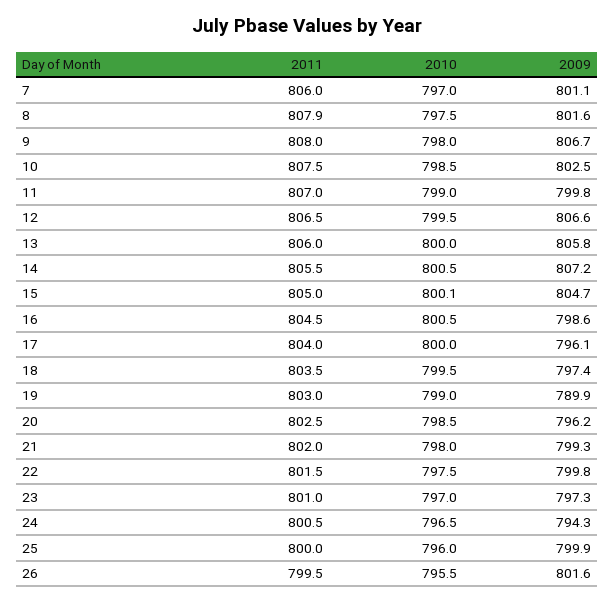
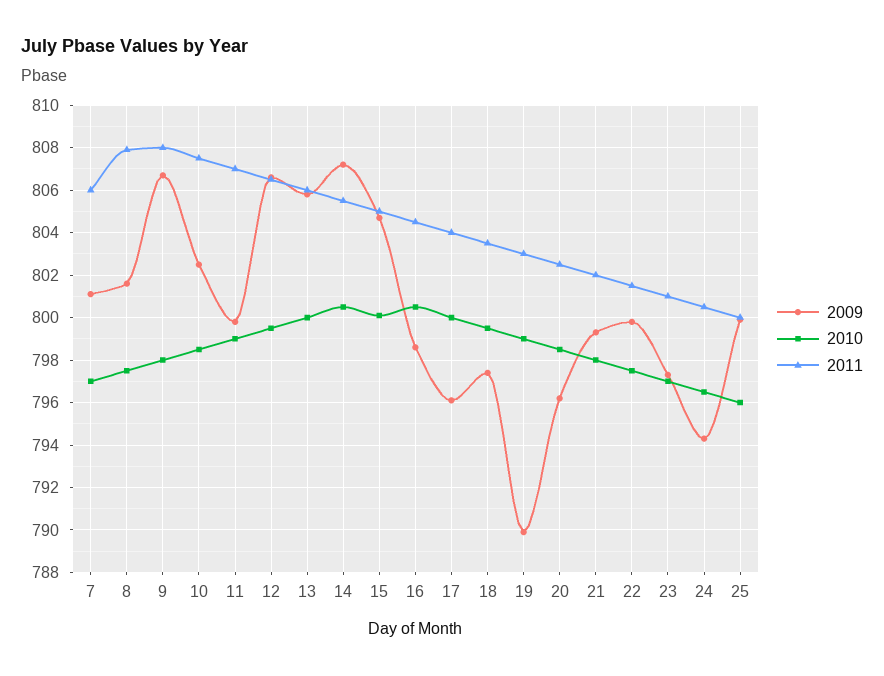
  {
    "2011": {
      "7": 806,
      "8": 807.9,
      "9": 808,
      "10": 807.5,
      "11": 807,
      "12": 806.5,
      "13": 806,
      "14": 805.5,
      "15": 805,
      "16": 804.5,
      "17": 804,
      "18": 803.5,
      "19": 803,
      "20": 802.5,
      "21": 802,
      "22": 801.5,
      "23": 801,
      "24": 800.5,
-     "25": 800,
+     "25": 800
-     "26": 799.5
    },
    "2010": {
      "7": 797,
      "8": 797.5,
      "9": 798,
      "10": 798.5,
      "11": 799,
      "12": 799.5,
      "13": 800,
      "14": 800.5,
      "15": 800.1,
      "16": 800.5,
      "17": 800,
      "18": 799.5,
      "19": 799,
      "20": 798.5,
      "21": 798,
      "22": 797.5,
      "23": 797,
      "24": 796.5,
-     "25": 796,
+     "25": 796
-     "26": 795.5
    },
    "2009": {
      "7": 801.1,
      "8": 801.6,
      "9": 806.7,
      "10": 802.5,
      "11": 799.8,
      "12": 806.6,
      "13": 805.8,
      "14": 807.2,
      "15": 804.7,
      "16": 798.6,
      "17": 796.1,
      "18": 797.4,
      "19": 789.9,
      "20": 796.2,
      "21": 799.3,
      "22": 799.8,
      "23": 797.3,
      "24": 794.3,
-     "25": 799.9,
+     "25": 799.9
-     "26": 801.6
    }
  }

